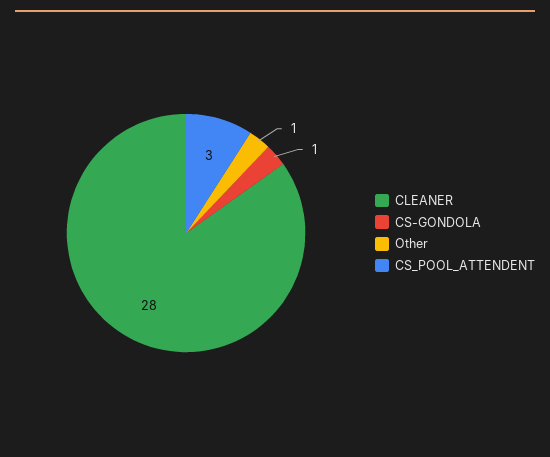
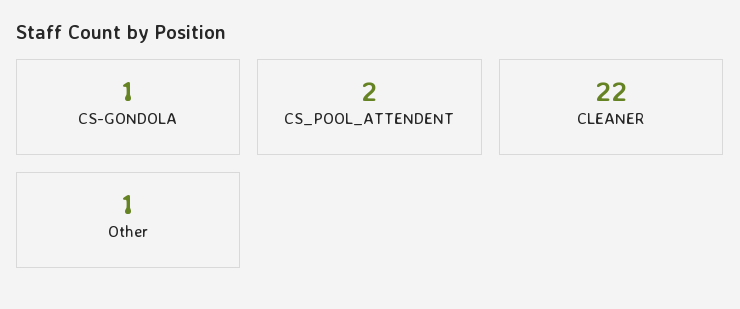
  {
-   "CLEANER": 28,
+   "CLEANER": 22,
    "CS-GONDOLA": 1,
    "Other": 1,
-   "CS_POOL_ATTENDENT": 3
+   "CS_POOL_ATTENDENT": 2
  }

